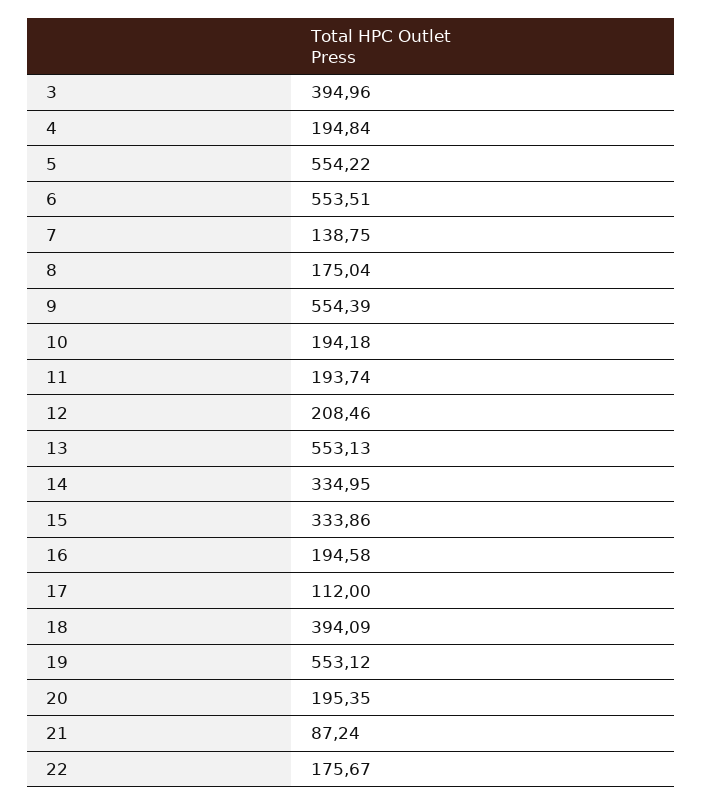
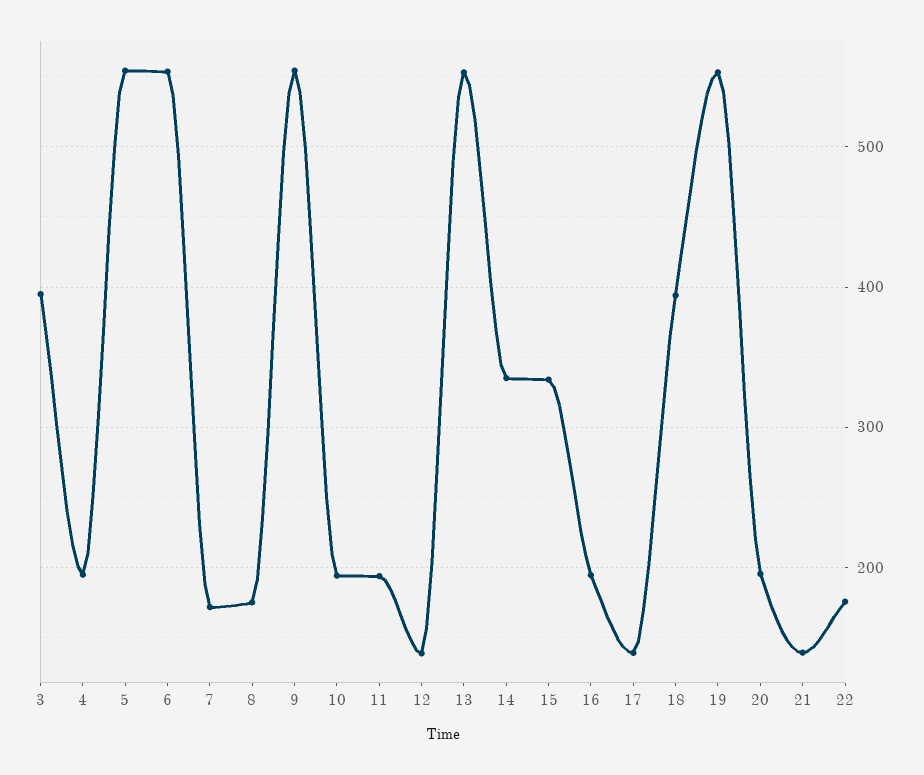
  {
    "3": 394.96,
    "4": 194.84,
    "5": 554.22,
    "6": 553.51,
-   "7": 138.75,
+   "7": 170,
    "8": 175.04,
    "9": 554.39,
    "10": 194.18,
    "11": 193.74,
-   "12": 208.46,
+   "12": 140,
    "13": 553.13,
    "14": 334.95,
    "15": 333.86,
    "16": 194.58,
-   "17": 112,
+   "17": 140,
    "18": 394.09,
    "19": 553.12,
    "20": 195.35,
-   "21": 87.24,
+   "21": 140,
    "22": 175.67
  }

